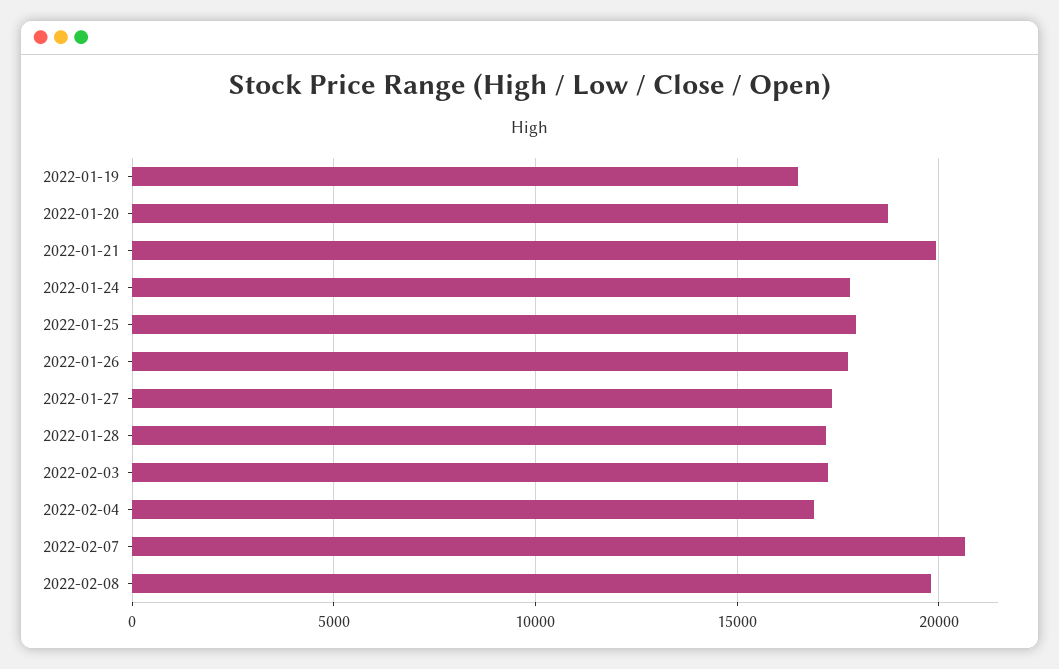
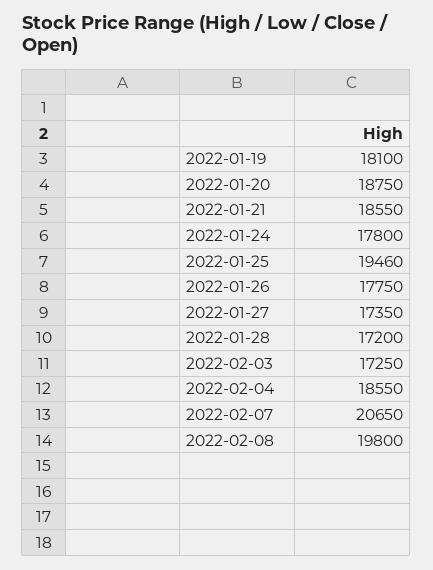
  {
-   "2022-01-19": 16500,
+   "2022-01-19": 18100,
    "2022-01-20": 18750,
-   "2022-01-21": 20000,
+   "2022-01-21": 18550,
    "2022-01-24": 17800,
-   "2022-01-25": 18000,
+   "2022-01-25": 19460,
    "2022-01-26": 17750,
    "2022-01-27": 17350,
    "2022-01-28": 17200,
    "2022-02-03": 17250,
-   "2022-02-04": 17000,
+   "2022-02-04": 18550,
    "2022-02-07": 20650,
    "2022-02-08": 19800
  }

